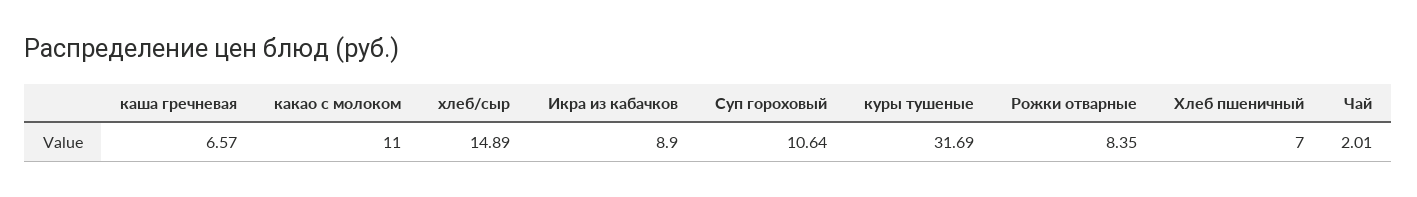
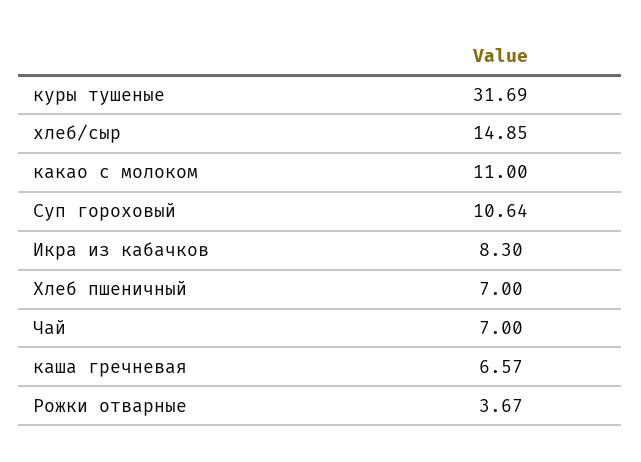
  {
    "каша гречневая": 6.57,
    "какао с молоком": 11,
-   "хлеб/сыр": 14.89,
+   "хлеб/сыр": 14.85,
-   "Икра из кабачков": 8.9,
+   "Икра из кабачков": 8.3,
    "Суп гороховый": 10.64,
    "куры тушеные": 31.69,
-   "Рожки отварные": 8.35,
+   "Рожки отварные": 3.67,
    "Хлеб пшеничный": 7,
-   "Чай": 2.01
+   "Чай": 7
  }

